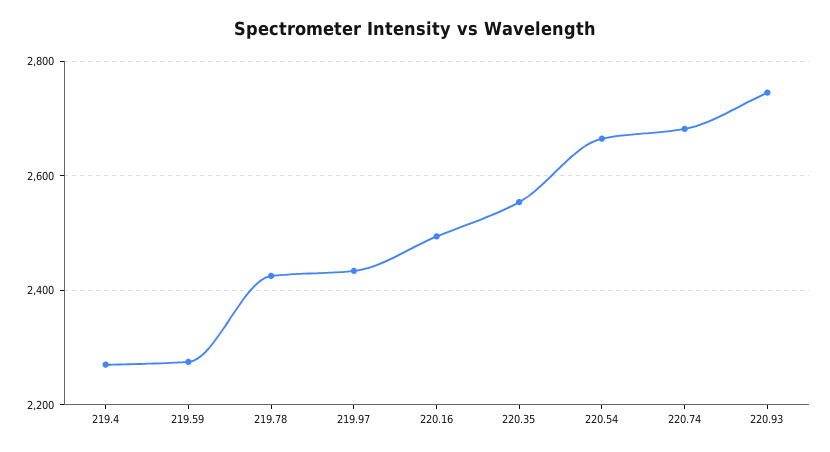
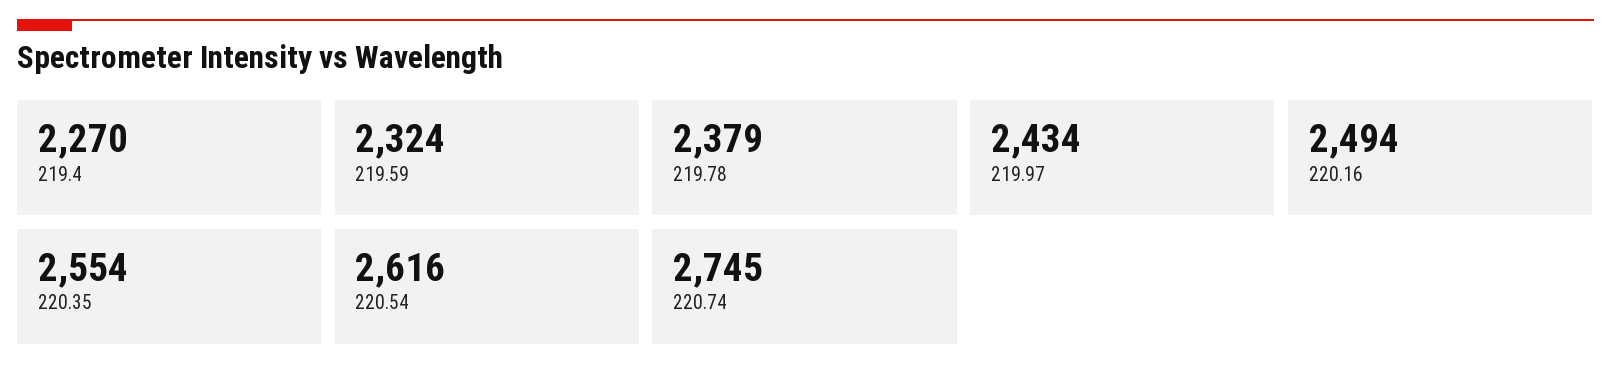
  {
    "219.4": 2270,
-   "219.59": 2280,
+   "219.59": 2324,
-   "219.78": 2420,
+   "219.78": 2379,
    "219.97": 2434,
    "220.16": 2494,
    "220.35": 2554,
-   "220.54": 2660,
+   "220.54": 2616,
-   "220.74": 2680,
+   "220.74": 2745
-   "220.93": 2740
  }

